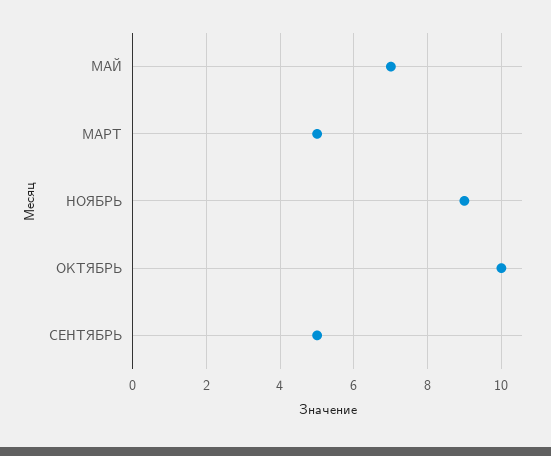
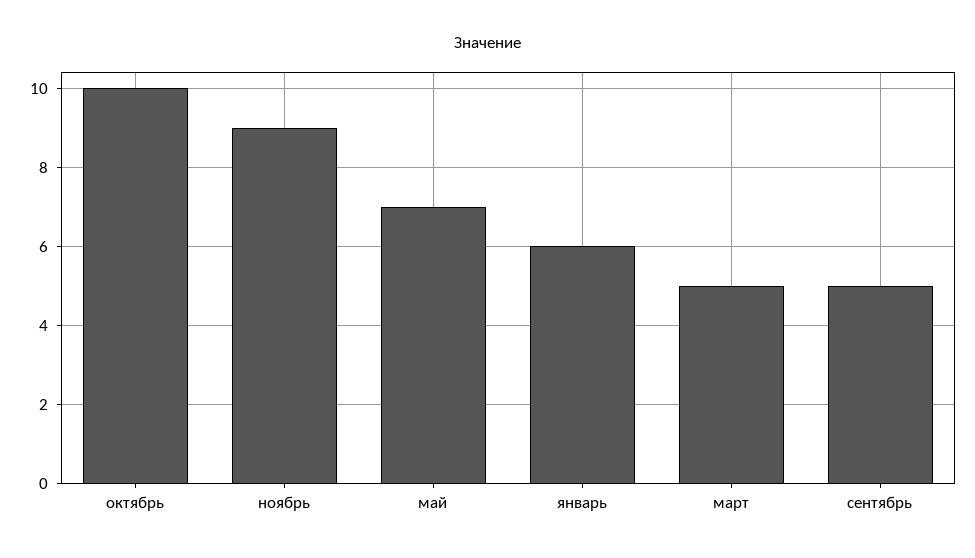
  {
    "МАЙ": 7,
    "МАРТ": 5,
    "НОЯБРЬ": 9,
    "ОКТЯБРЬ": 10,
-   "СЕНТЯБРЬ": 5
+   "СЕНТЯБРЬ": 5,
+   "январь": 6
  }

